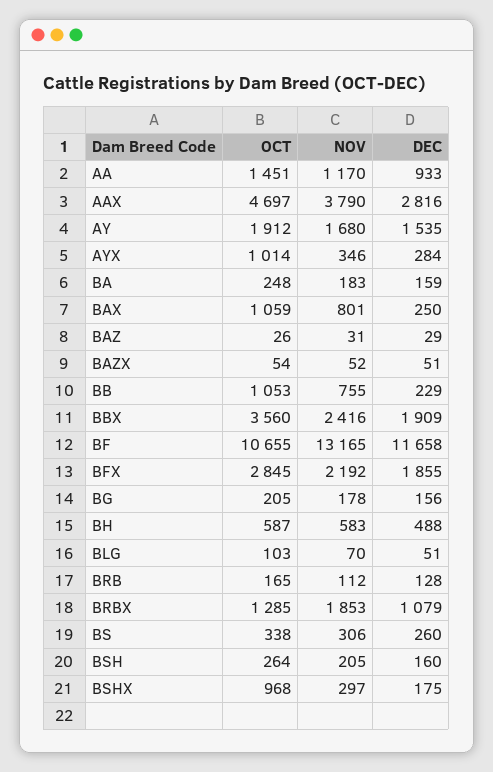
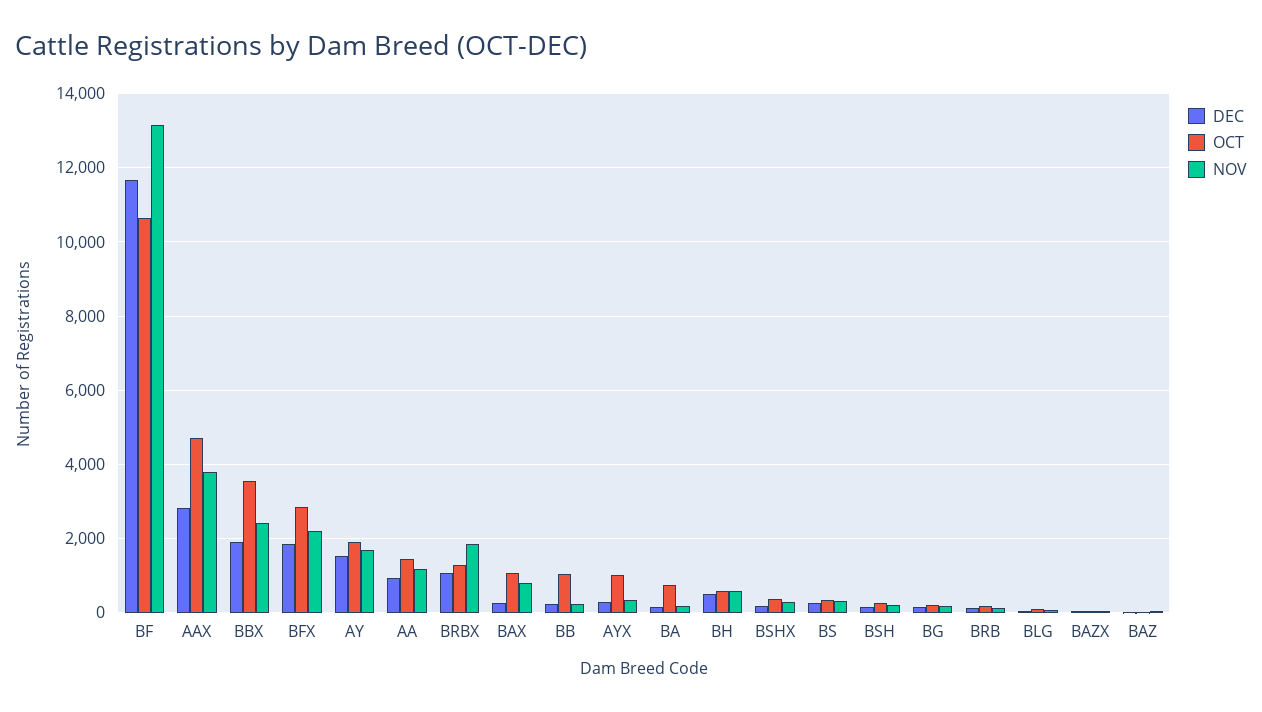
  {
    "OCT": {
      "AA": 1451,
      "AAX": 4697,
      "AY": 1912,
      "AYX": 1014,
-     "BA": 248,
+     "BA": 800,
      "BAX": 1059,
      "BAZ": 26,
      "BAZX": 54,
      "BB": 1053,
      "BBX": 3560,
      "BF": 10655,
      "BFX": 2845,
      "BG": 205,
      "BH": 587,
      "BLG": 103,
      "BRB": 165,
      "BRBX": 1285,
      "BS": 338,
      "BSH": 264,
-     "BSHX": 968
+     "BSHX": 400
    },
    "NOV": {
      "AA": 1170,
      "AAX": 3790,
      "AY": 1680,
      "AYX": 346,
      "BA": 183,
      "BAX": 801,
      "BAZ": 31,
      "BAZX": 52,
-     "BB": 755,
+     "BB": 200,
      "BBX": 2416,
      "BF": 13165,
      "BFX": 2192,
      "BG": 178,
      "BH": 583,
      "BLG": 70,
      "BRB": 112,
      "BRBX": 1853,
      "BS": 306,
      "BSH": 205,
      "BSHX": 297
    },
    "DEC": {
      "AA": 933,
      "AAX": 2816,
      "AY": 1535,
      "AYX": 284,
      "BA": 159,
      "BAX": 250,
      "BAZ": 29,
      "BAZX": 51,
      "BB": 229,
      "BBX": 1909,
      "BF": 11658,
      "BFX": 1855,
      "BG": 156,
      "BH": 488,
      "BLG": 51,
      "BRB": 128,
      "BRBX": 1079,
      "BS": 260,
      "BSH": 160,
      "BSHX": 175
    }
  }

